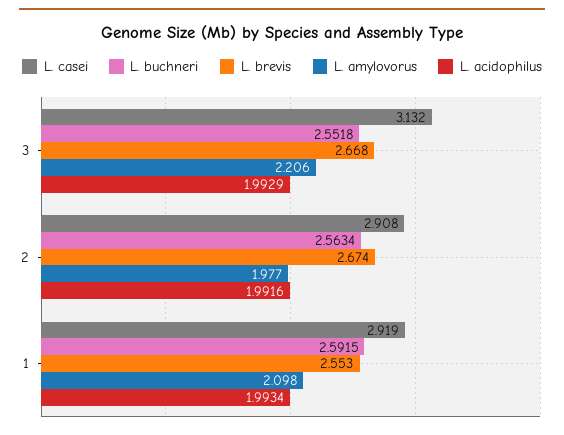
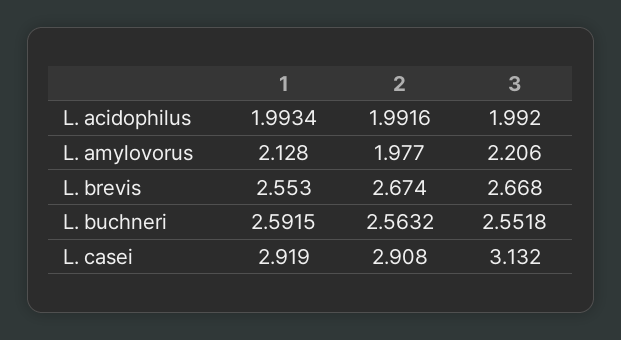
  {
    "L. casei": {
      "3": 3.132,
      "2": 2.908,
      "1": 2.919
    },
    "L. buchneri": {
      "3": 2.5518,
-     "2": 2.5634,
+     "2": 2.5632,
      "1": 2.5915
    },
    "L. brevis": {
      "3": 2.668,
      "2": 2.674,
      "1": 2.553
    },
    "L. amylovorus": {
      "3": 2.206,
      "2": 1.977,
-     "1": 2.098
+     "1": 2.128
    },
    "L. acidophilus": {
-     "3": 1.9929,
+     "3": 1.992,
      "2": 1.9916,
      "1": 1.9934
    }
  }

